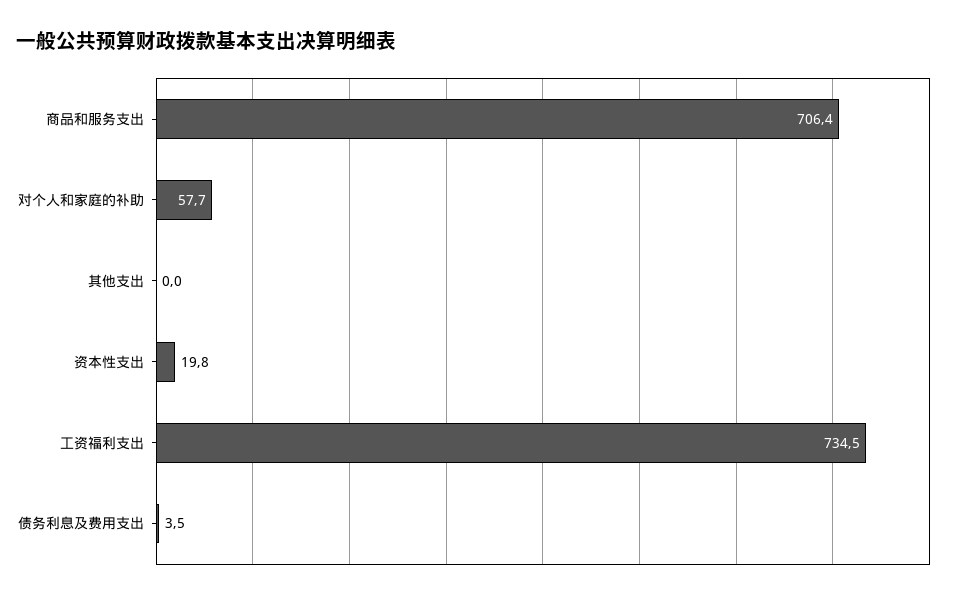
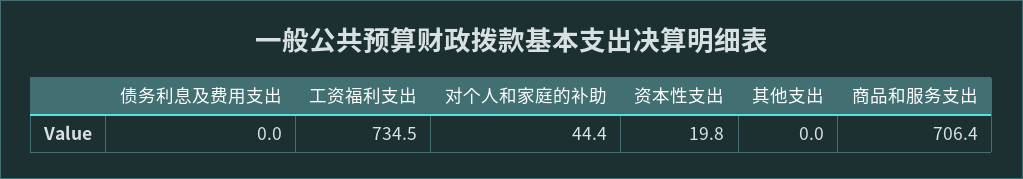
  {
    "商品和服务支出": 706.4,
-   "对个人和家庭的补助": 57.7,
+   "对个人和家庭的补助": 44.4,
    "其他支出": 0,
    "资本性支出": 19.8,
    "工资福利支出": 734.5,
-   "债务利息及费用支出": 3.5
+   "债务利息及费用支出": 0
  }

